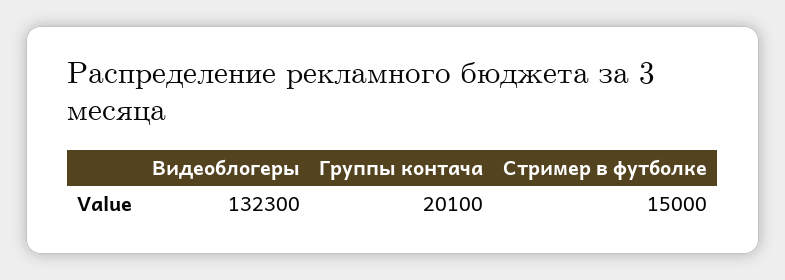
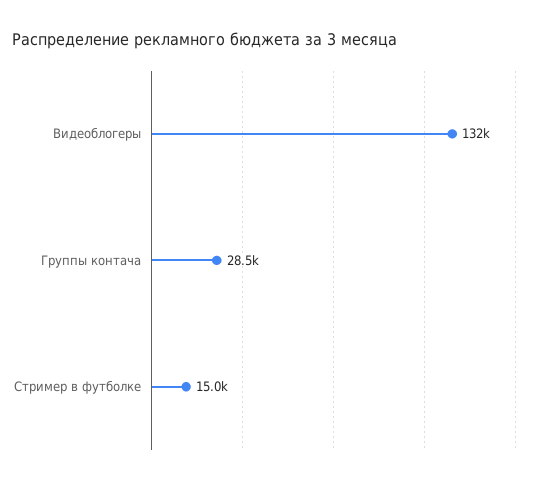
  {
    "Видеоблогеры": 132300,
-   "Группы контача": 20100,
+   "Группы контача": 28500,
    "Стример в футболке": 15000
  }

